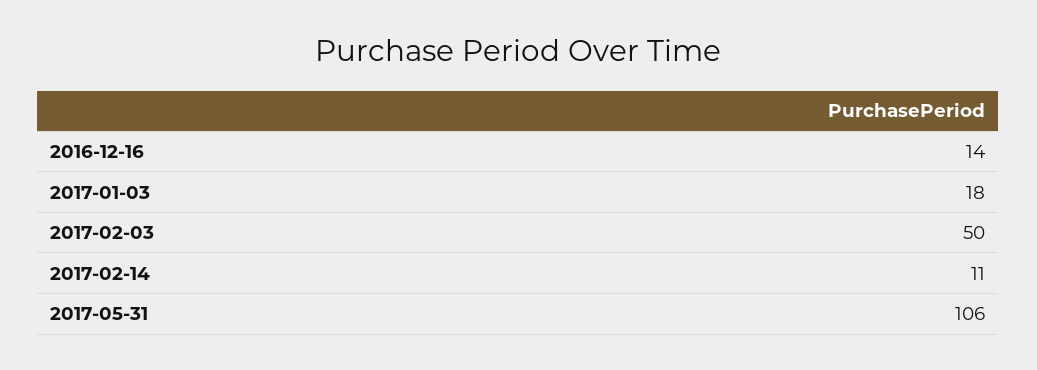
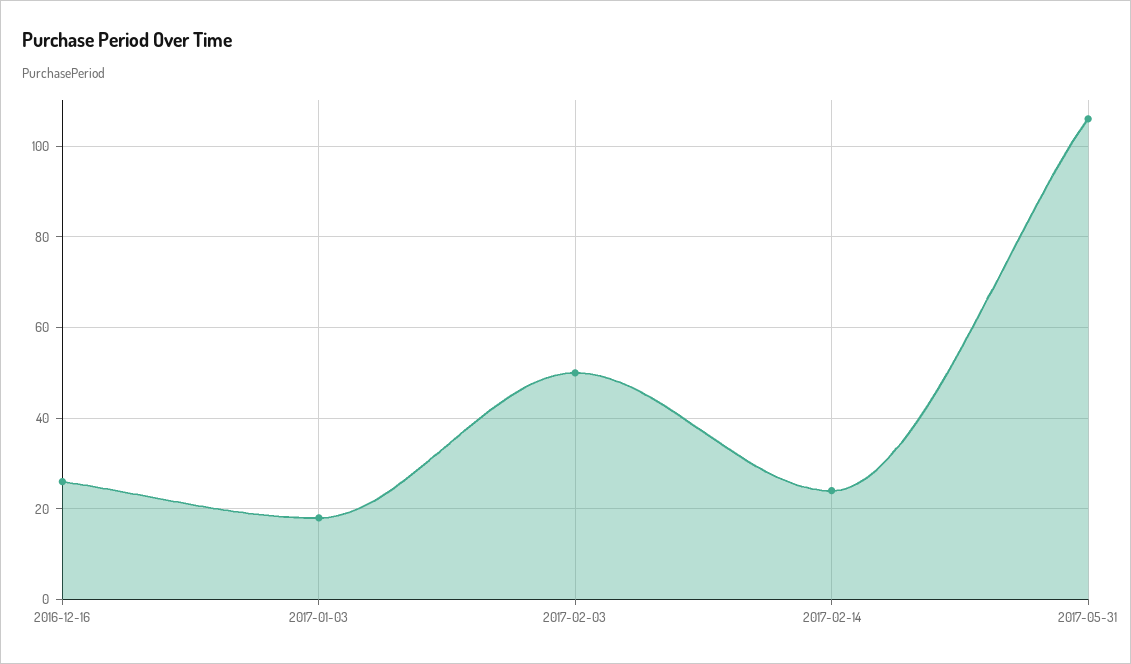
  {
-   "2016-12-16": 14,
+   "2016-12-16": 25,
    "2017-01-03": 18,
    "2017-02-03": 50,
-   "2017-02-14": 11,
+   "2017-02-14": 25,
    "2017-05-31": 106
  }

